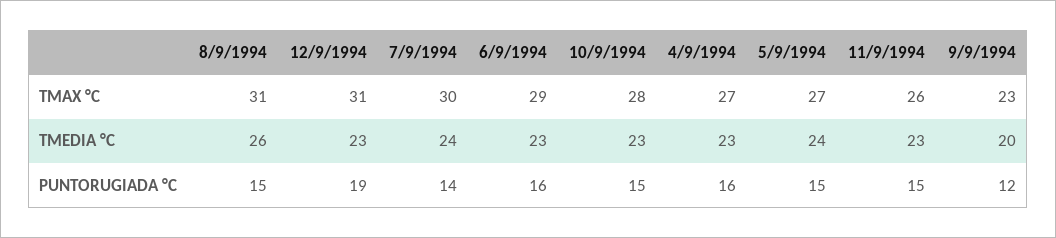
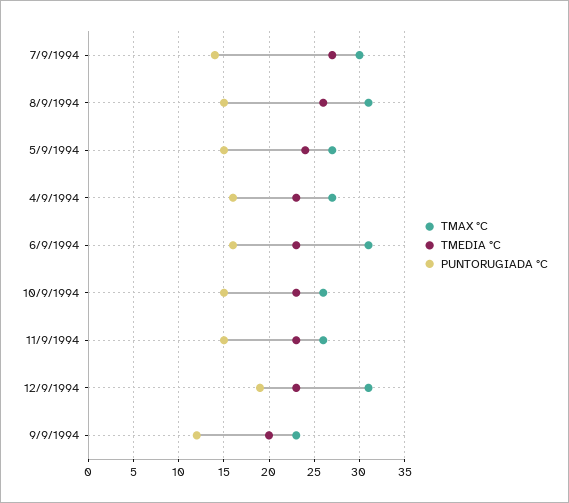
  {
    "TMAX °C": {
      "8/9/1994": 31,
      "12/9/1994": 31,
      "7/9/1994": 30,
-     "6/9/1994": 29,
+     "6/9/1994": 31,
-     "10/9/1994": 28,
+     "10/9/1994": 26,
      "4/9/1994": 27,
      "5/9/1994": 27,
      "11/9/1994": 26,
      "9/9/1994": 23
    },
    "TMEDIA °C": {
      "8/9/1994": 26,
      "12/9/1994": 23,
-     "7/9/1994": 24,
+     "7/9/1994": 27,
      "6/9/1994": 23,
      "10/9/1994": 23,
      "4/9/1994": 23,
      "5/9/1994": 24,
      "11/9/1994": 23,
      "9/9/1994": 20
    },
    "PUNTORUGIADA °C": {
      "8/9/1994": 15,
      "12/9/1994": 19,
      "7/9/1994": 14,
      "6/9/1994": 16,
      "10/9/1994": 15,
      "4/9/1994": 16,
      "5/9/1994": 15,
      "11/9/1994": 15,
      "9/9/1994": 12
    }
  }

